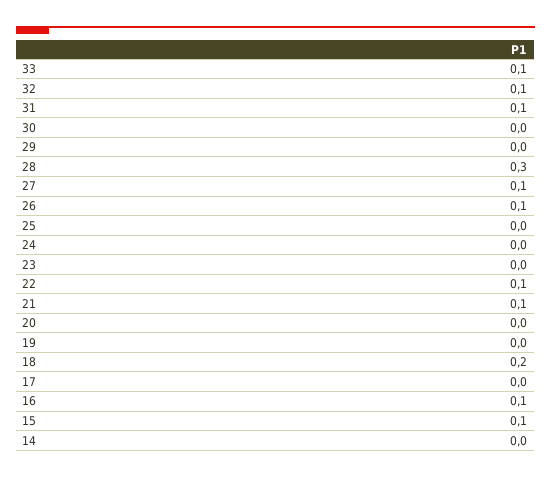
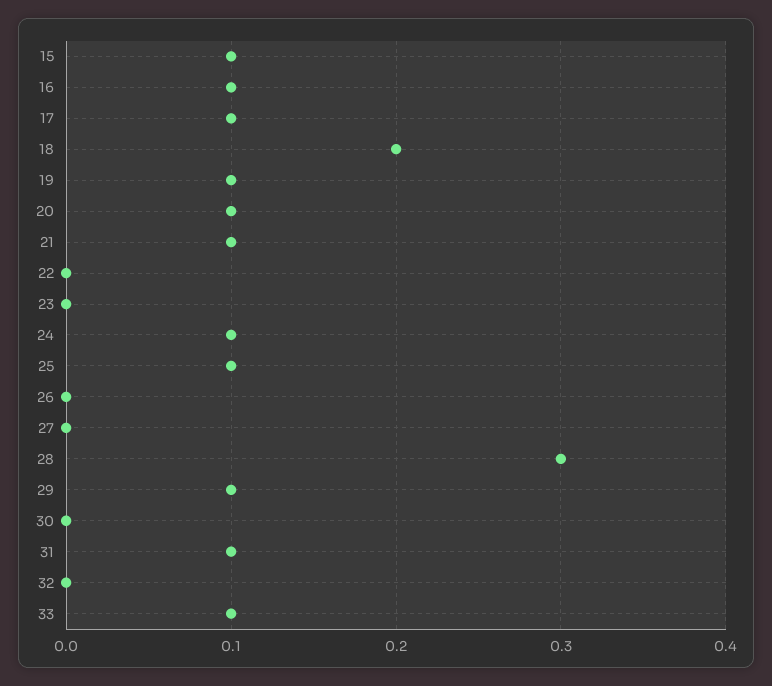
  {
    "33": 0.1,
-   "32": 0.1,
+   "32": 0,
    "31": 0.1,
    "30": 0,
-   "29": 0,
+   "29": 0.1,
    "28": 0.3,
-   "27": 0.1,
+   "27": 0,
-   "26": 0.1,
+   "26": 0,
-   "25": 0,
+   "25": 0.1,
-   "24": 0,
+   "24": 0.1,
    "23": 0,
-   "22": 0.1,
+   "22": 0,
    "21": 0.1,
-   "20": 0,
+   "20": 0.1,
-   "19": 0,
+   "19": 0.1,
    "18": 0.2,
-   "17": 0,
+   "17": 0.1,
    "16": 0.1,
-   "15": 0.1,
+   "15": 0.1
-   "14": 0
  }

